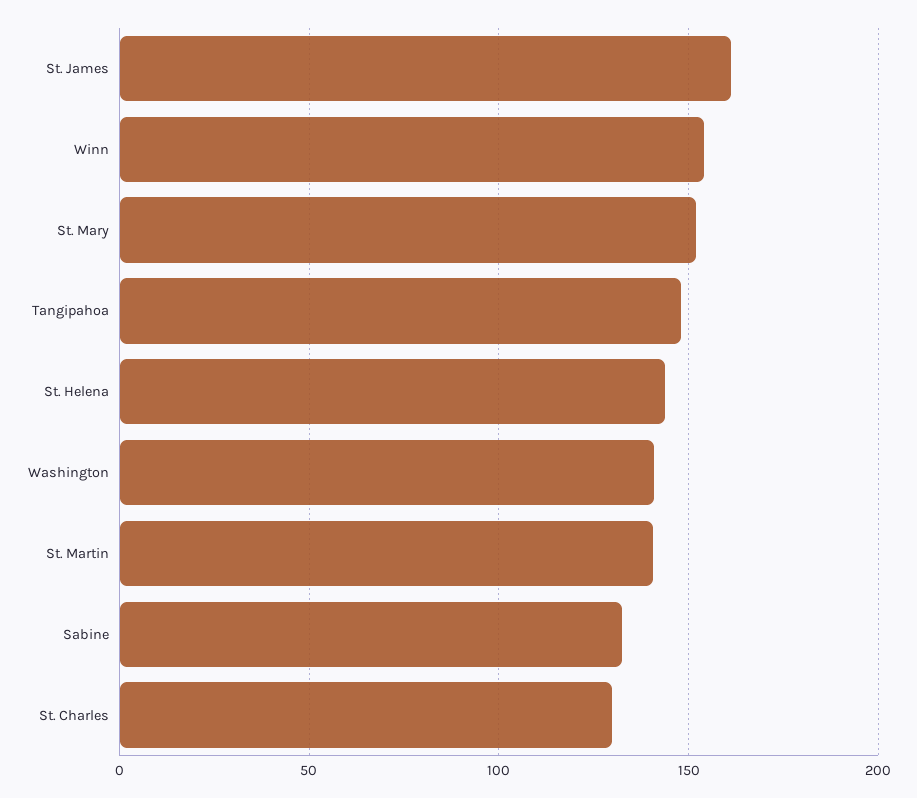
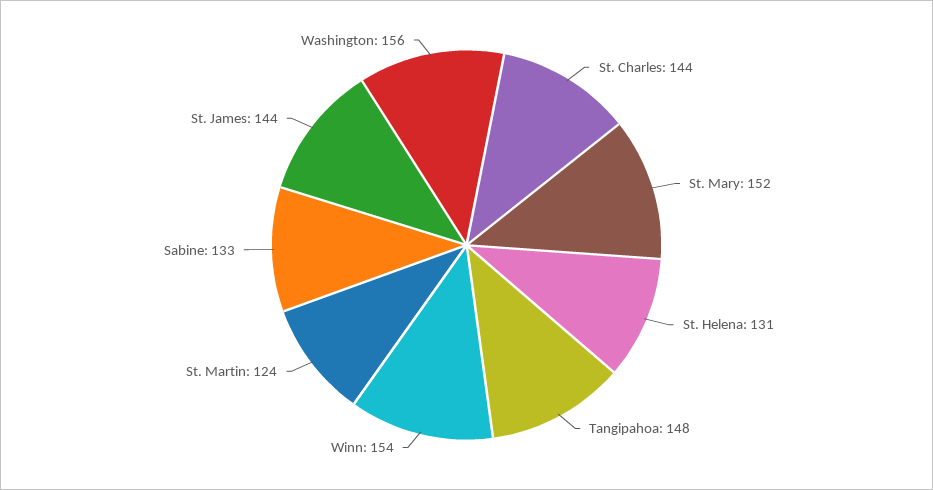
  {
-   "St. James": 160,
+   "St. James": 144,
    "Winn": 154,
    "St. Mary": 152,
    "Tangipahoa": 148,
-   "St. Helena": 145,
+   "St. Helena": 131,
-   "Washington": 140,
+   "Washington": 156,
-   "St. Martin": 140,
+   "St. Martin": 124,
    "Sabine": 133,
-   "St. Charles": 130
+   "St. Charles": 144
  }

